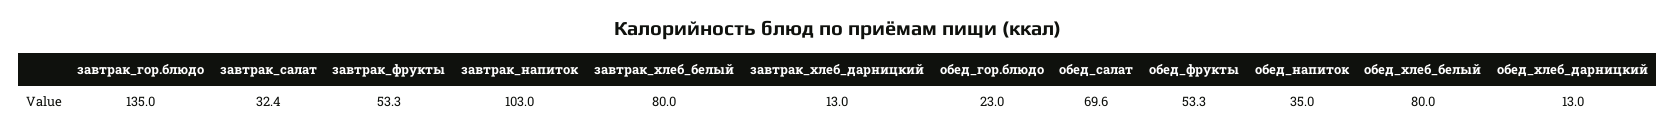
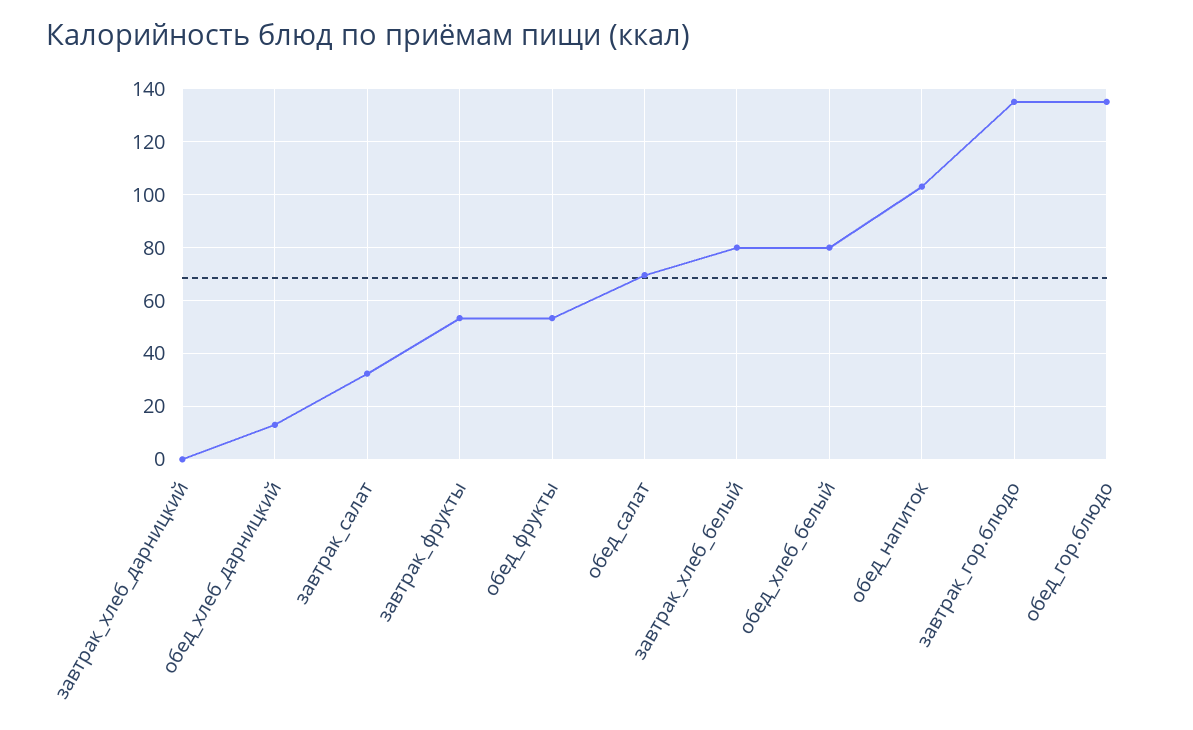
  {
    "завтрак_гор.блюдо": 135,
    "завтрак_салат": 32.4,
    "завтрак_фрукты": 53.3,
-   "завтрак_напиток": 103,
    "завтрак_хлеб_белый": 80,
-   "завтрак_хлеб_дарницкий": 13,
+   "завтрак_хлеб_дарницкий": 0,
-   "обед_гор.блюдо": 23,
+   "обед_гор.блюдо": 135,
    "обед_салат": 69.6,
    "обед_фрукты": 53.3,
-   "обед_напиток": 35,
+   "обед_напиток": 102.5,
    "обед_хлеб_белый": 80,
    "обед_хлеб_дарницкий": 13
  }

